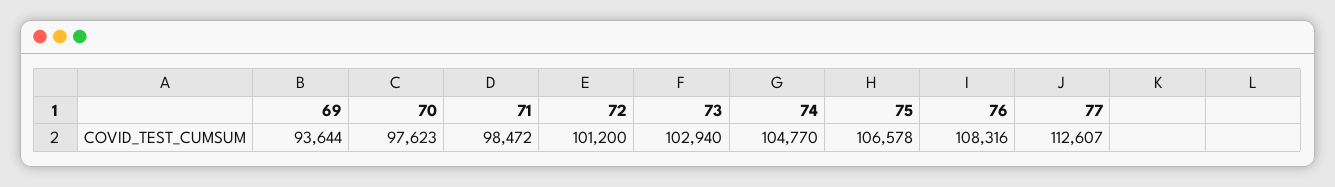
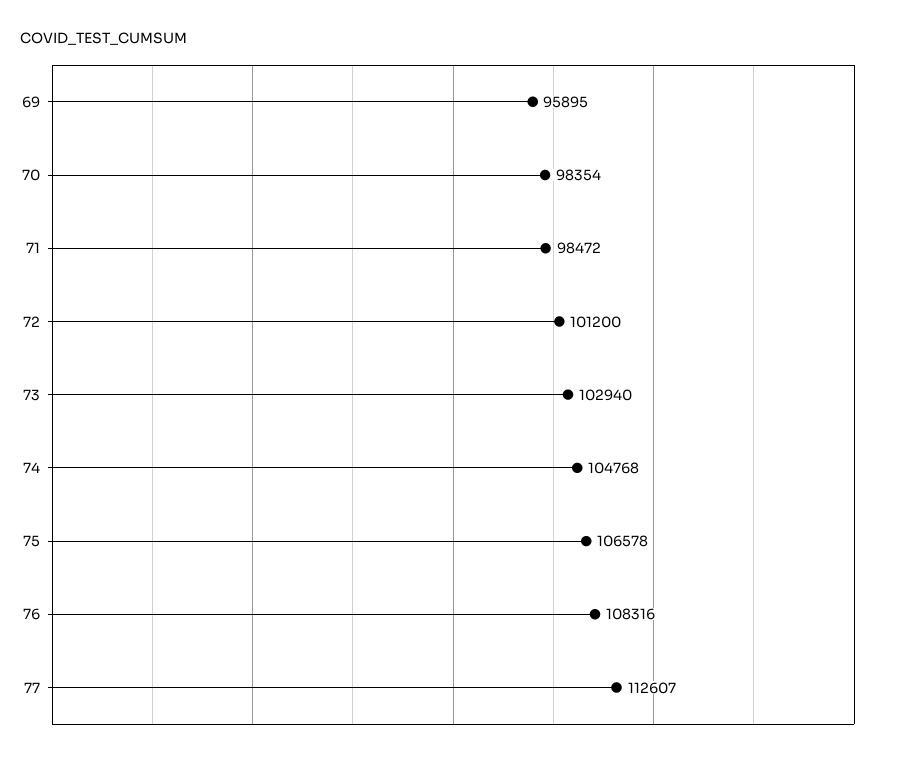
  {
-   "69": 93644,
+   "69": 95895,
-   "70": 97623,
+   "70": 98354,
    "71": 98472,
    "72": 101200,
    "73": 102940,
-   "74": 104770,
+   "74": 104768,
    "75": 106578,
    "76": 108316,
    "77": 112607
  }

